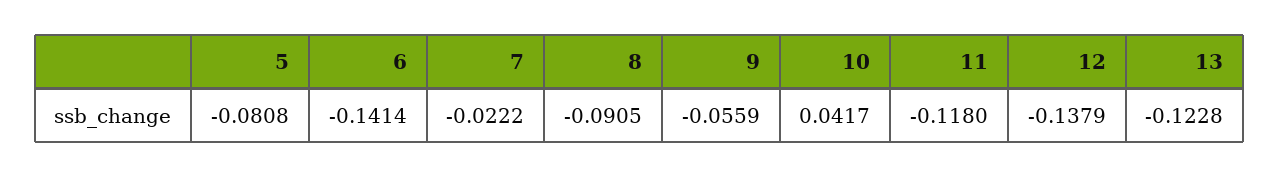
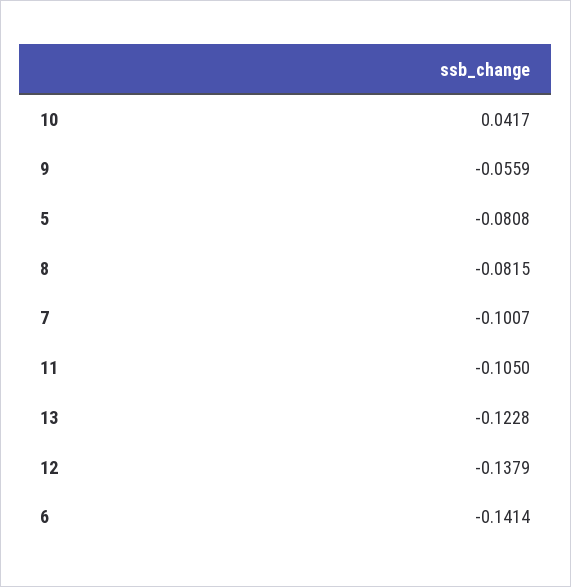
  {
    "5": -0.0808,
    "6": -0.1414,
-   "7": -0.0222,
+   "7": -0.1007,
-   "8": -0.0905,
+   "8": -0.0815,
    "9": -0.0559,
    "10": 0.0417,
-   "11": -0.118,
+   "11": -0.105,
    "12": -0.1379,
    "13": -0.1228
  }

